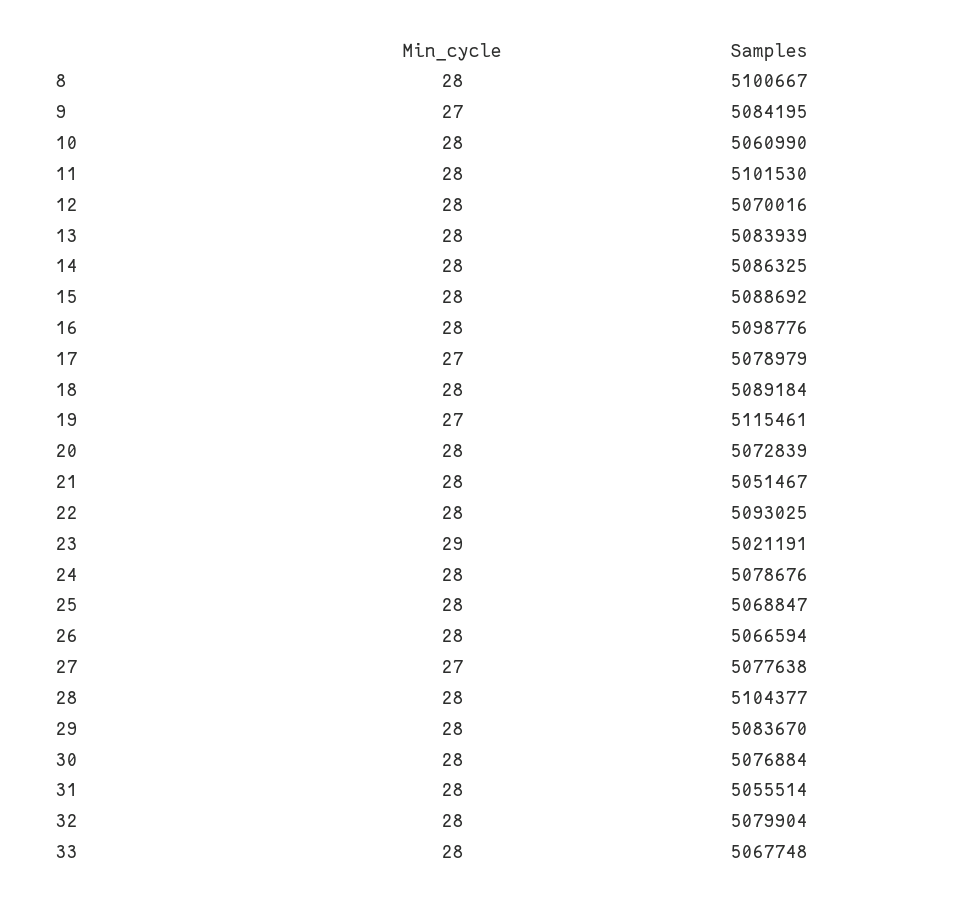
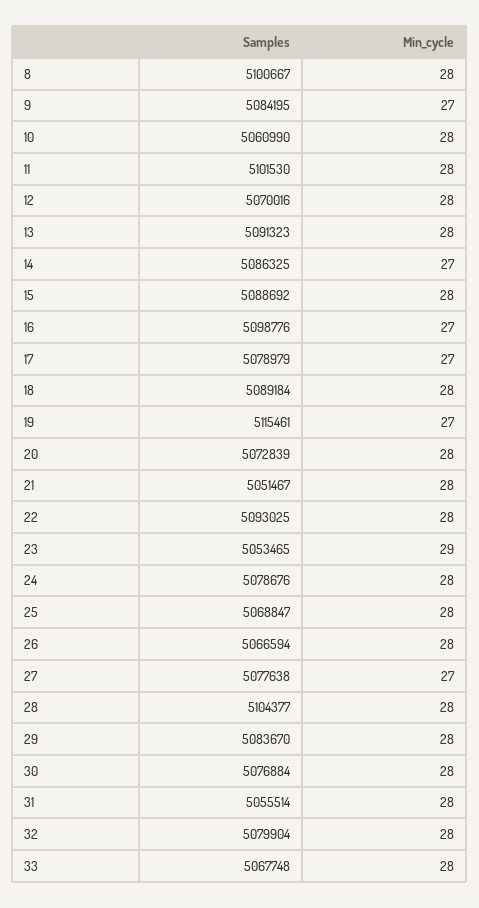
  {
    "Min_cycle": {
      "8": 28,
      "9": 27,
      "10": 28,
      "11": 28,
      "12": 28,
      "13": 28,
-     "14": 28,
+     "14": 27,
      "15": 28,
-     "16": 28,
+     "16": 27,
      "17": 27,
      "18": 28,
      "19": 27,
      "20": 28,
      "21": 28,
      "22": 28,
      "23": 29,
      "24": 28,
      "25": 28,
      "26": 28,
      "27": 27,
      "28": 28,
      "29": 28,
      "30": 28,
      "31": 28,
      "32": 28,
      "33": 28
    },
    "Samples": {
      "8": 5100667,
      "9": 5084195,
      "10": 5060990,
      "11": 5101530,
      "12": 5070016,
-     "13": 5083939,
+     "13": 5091323,
      "14": 5086325,
      "15": 5088692,
      "16": 5098776,
      "17": 5078979,
      "18": 5089184,
      "19": 5115461,
      "20": 5072839,
      "21": 5051467,
      "22": 5093025,
-     "23": 5021191,
+     "23": 5053465,
      "24": 5078676,
      "25": 5068847,
      "26": 5066594,
      "27": 5077638,
      "28": 5104377,
      "29": 5083670,
      "30": 5076884,
      "31": 5055514,
      "32": 5079904,
      "33": 5067748
    }
  }

